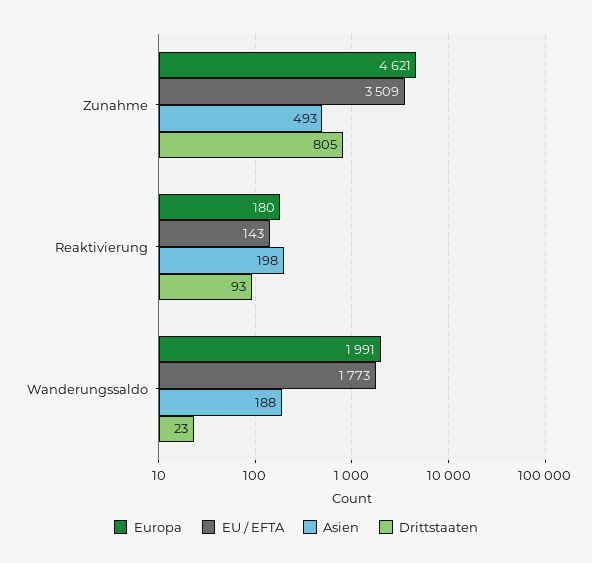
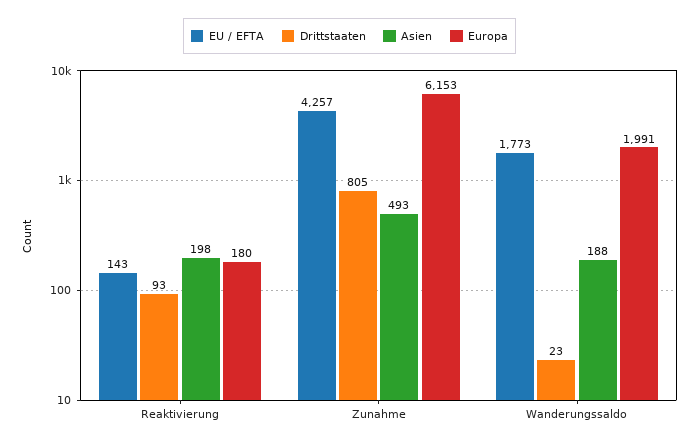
  {
    "Europa": {
-     "Zunahme": 4621,
+     "Zunahme": 6153,
      "Reaktivierung": 180,
      "Wanderungssaldo": 1991
    },
    "EU / EFTA": {
-     "Zunahme": 3509,
+     "Zunahme": 4257,
      "Reaktivierung": 143,
      "Wanderungssaldo": 1773
    },
    "Asien": {
      "Zunahme": 493,
      "Reaktivierung": 198,
      "Wanderungssaldo": 188
    },
    "Drittstaaten": {
      "Zunahme": 805,
      "Reaktivierung": 93,
      "Wanderungssaldo": 23
    }
  }

